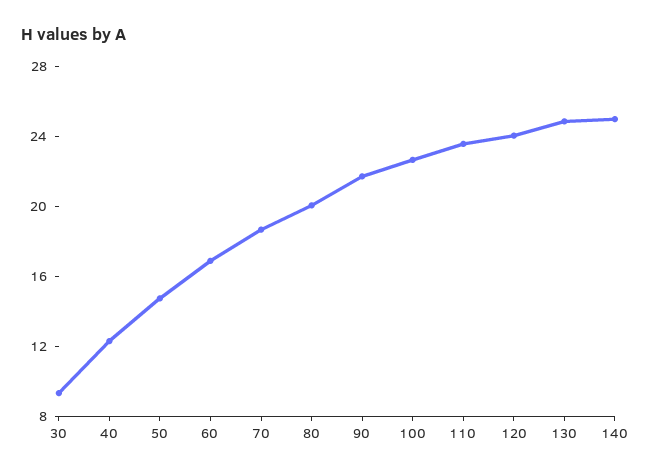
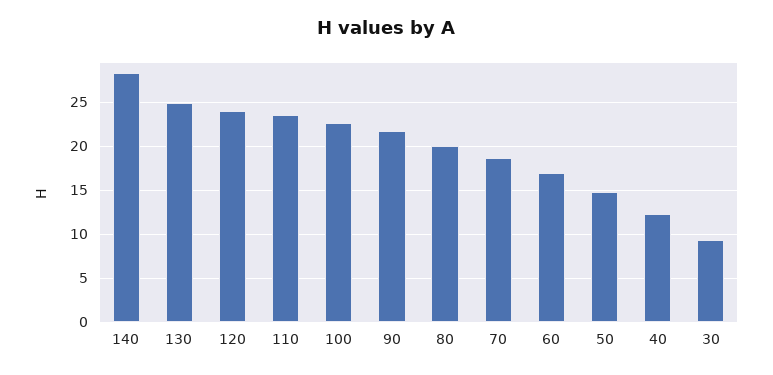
  {
    "30": 9,
    "40": 12,
    "50": 15,
    "60": 17,
    "70": 19,
    "80": 20,
    "90": 22,
    "100": 23,
    "110": 24,
    "120": 24,
    "130": 25,
-   "140": 25
+   "140": 28
  }

